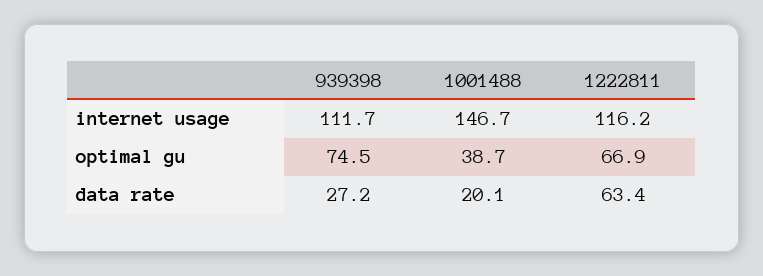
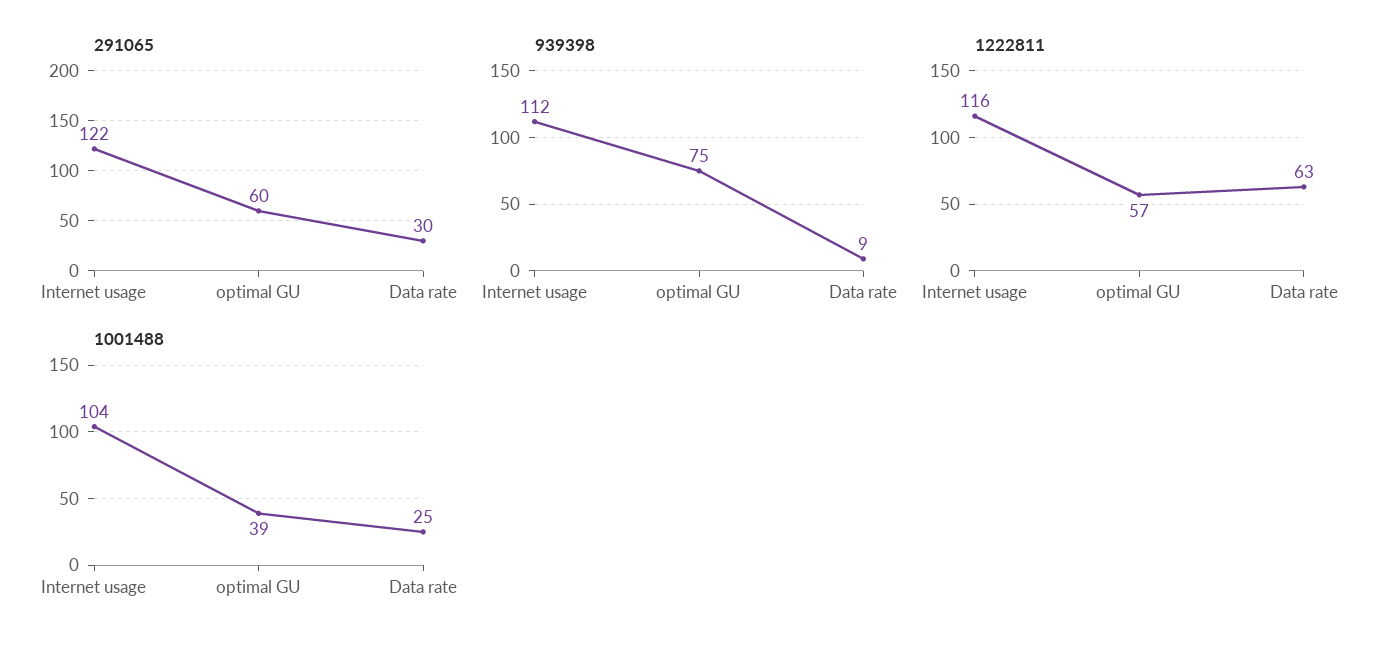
  {
    "939398": {
      "internet usage": 111.7,
      "optimal gu": 74.5,
-     "data rate": 27.2
+     "data rate": 9
    },
    "1001488": {
-     "internet usage": 146.7,
+     "internet usage": 104,
      "optimal gu": 38.7,
-     "data rate": 20.1
+     "data rate": 25
    },
    "1222811": {
      "internet usage": 116.2,
-     "optimal gu": 66.9,
+     "optimal gu": 57,
      "data rate": 63.4
-   }
+   },
+   "291065": {
+     "internet usage": 122,
+     "optimal gu": 60,
+     "data rate": 30
+   }
  }

